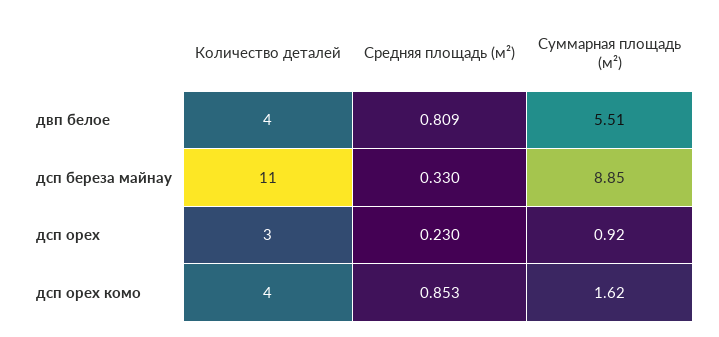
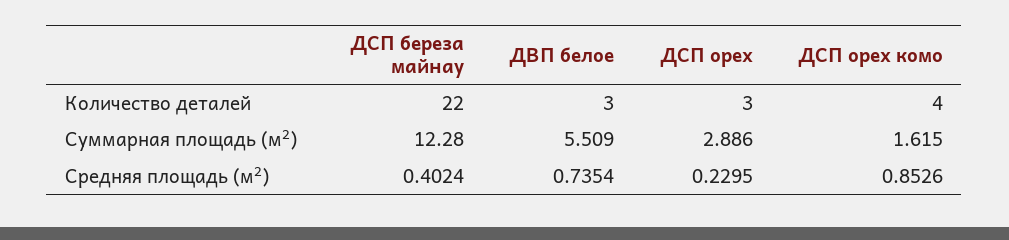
  {
    "Количество деталей": {
-     "двп белое": 4,
+     "двп белое": 3,
-     "дсп береза майнау": 11,
+     "дсп береза майнау": 22,
      "дсп орех": 3,
      "дсп орех комо": 4
    },
    "Средняя площадь (м²)": {
-     "двп белое": 0.809,
+     "двп белое": 0.7354,
-     "дсп береза майнау": 0.33,
+     "дсп береза майнау": 0.4024,
      "дсп орех": 0.2295,
      "дсп орех комо": 0.8526
    },
    "Суммарная площадь (м²)": {
      "двп белое": 5.509,
-     "дсп береза майнау": 8.85,
+     "дсп береза майнау": 12.28,
-     "дсп орех": 0.92,
+     "дсп орех": 2.886,
      "дсп орех комо": 1.615
    }
  }

